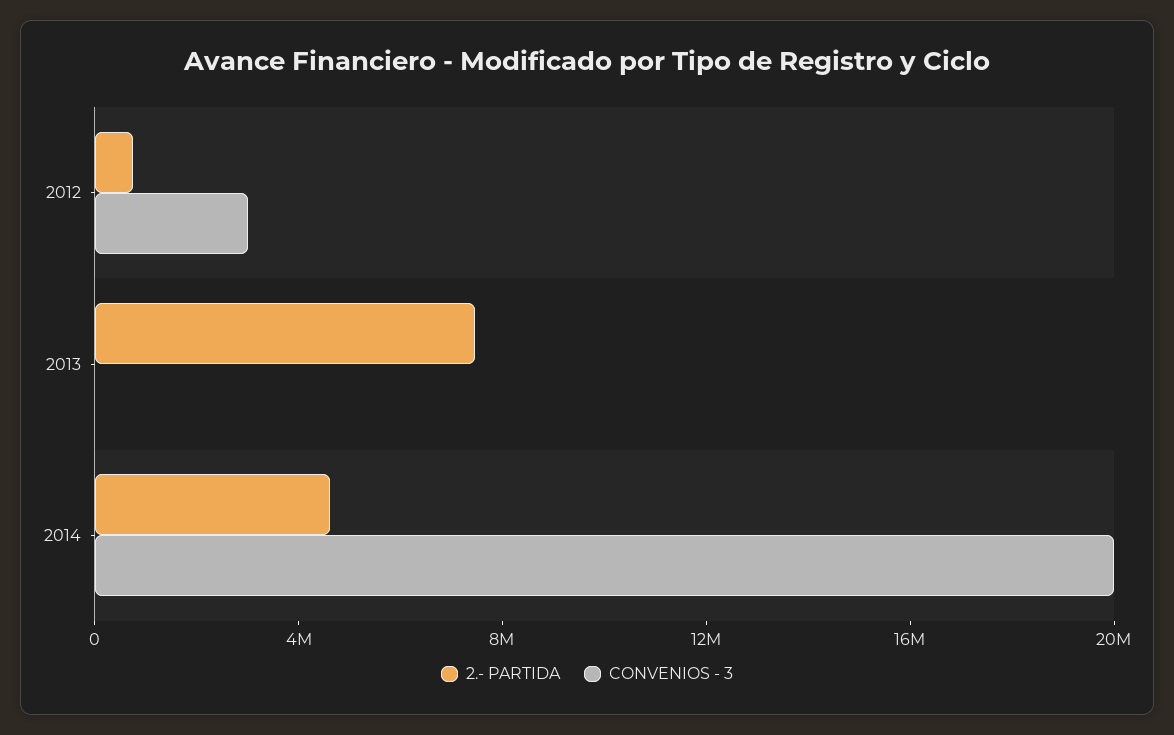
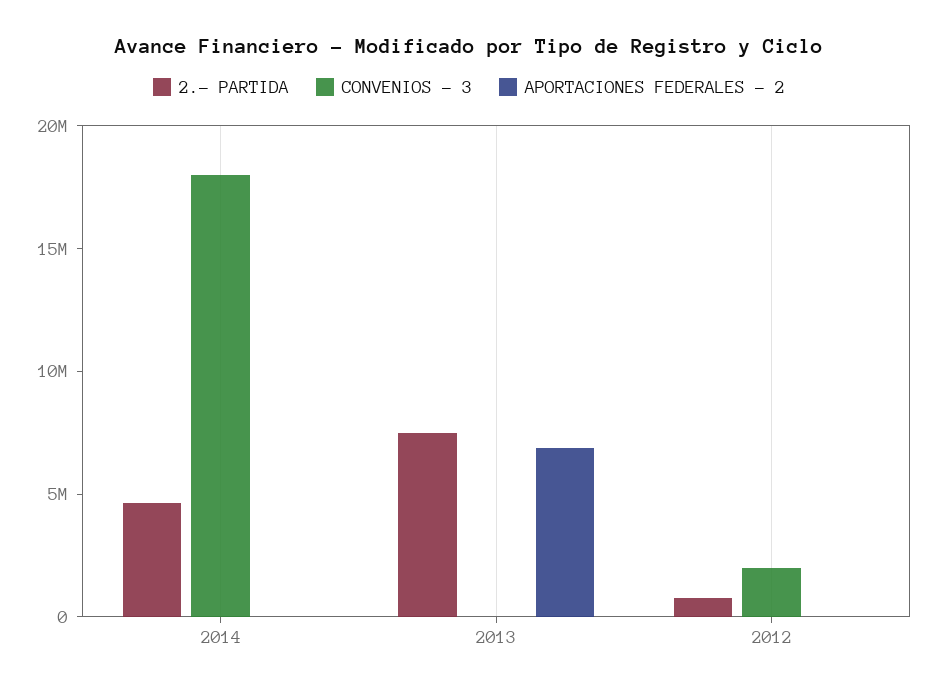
  {
    "2.- PARTIDA": {
      "2012": 1000000,
      "2013": 7000000,
      "2014": 5000000
    },
    "CONVENIOS - 3": {
-     "2012": 3000000,
+     "2012": 2000000,
      "2013": 0,
-     "2014": 20000000
+     "2014": 18000000
-   }
+   },
+   "APORTACIONES FEDERALES - 2": {
+     "2014": 0,
+     "2013": 7000000,
+     "2012": 0
+   }
  }

